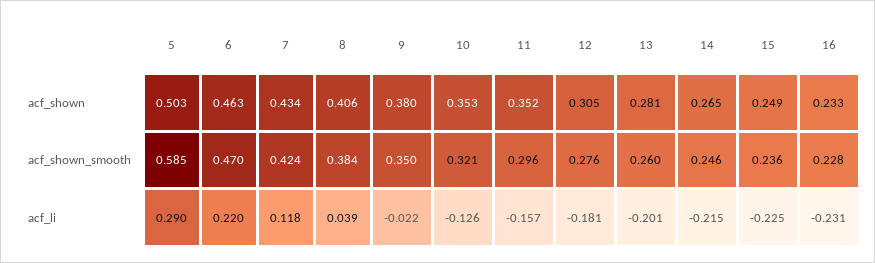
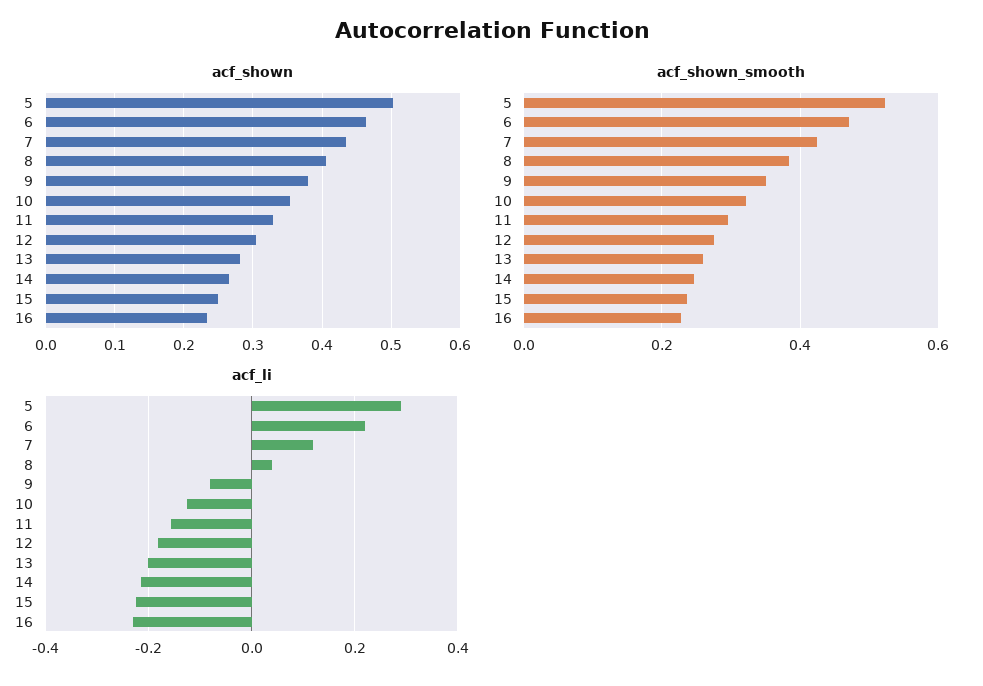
  {
    "acf_shown": {
      "5": 0.503,
      "6": 0.463,
      "7": 0.434,
      "8": 0.406,
      "9": 0.38,
      "10": 0.353,
-     "11": 0.352,
+     "11": 0.33,
      "12": 0.305,
      "13": 0.281,
      "14": 0.265,
      "15": 0.249,
      "16": 0.233
    },
    "acf_shown_smooth": {
-     "5": 0.585,
+     "5": 0.52,
      "6": 0.47,
      "7": 0.424,
      "8": 0.384,
      "9": 0.35,
      "10": 0.321,
      "11": 0.296,
      "12": 0.276,
      "13": 0.26,
      "14": 0.246,
      "15": 0.236,
      "16": 0.228
    },
    "acf_li": {
      "5": 0.29,
      "6": 0.22,
      "7": 0.118,
      "8": 0.039,
-     "9": -0.022,
+     "9": -0.08,
      "10": -0.126,
      "11": -0.157,
      "12": -0.181,
      "13": -0.201,
      "14": -0.215,
      "15": -0.225,
      "16": -0.231
    }
  }

